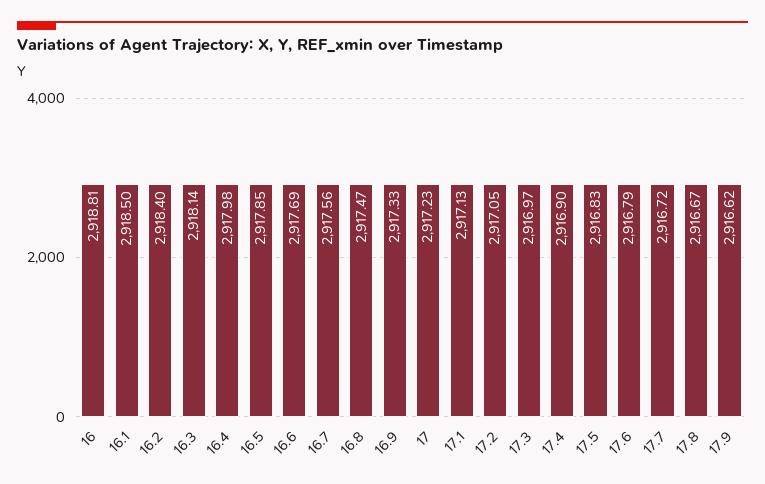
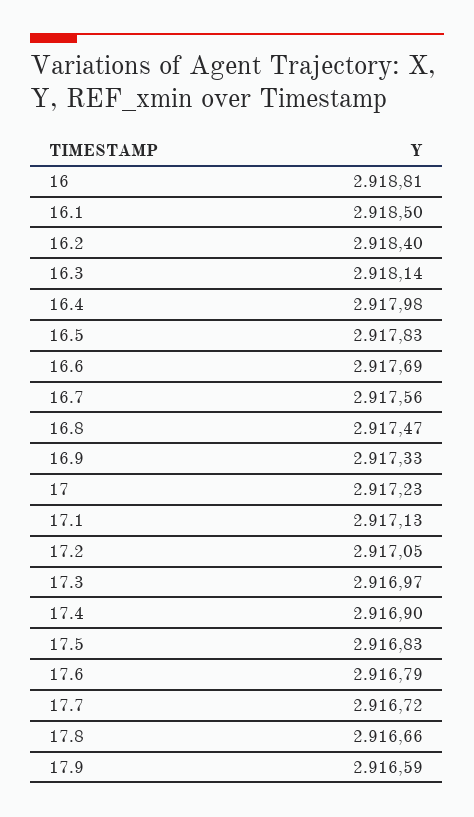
  {
    "16": 2918.81,
    "16.1": 2918.5,
    "16.2": 2918.4,
    "16.3": 2918.14,
    "16.4": 2917.98,
-   "16.5": 2917.85,
+   "16.5": 2917.83,
    "16.6": 2917.69,
    "16.7": 2917.56,
    "16.8": 2917.47,
    "16.9": 2917.33,
    "17": 2917.23,
    "17.1": 2917.13,
    "17.2": 2917.05,
    "17.3": 2916.97,
    "17.4": 2916.9,
    "17.5": 2916.83,
    "17.6": 2916.79,
    "17.7": 2916.72,
-   "17.8": 2916.67,
+   "17.8": 2916.66,
-   "17.9": 2916.62
+   "17.9": 2916.59
  }

